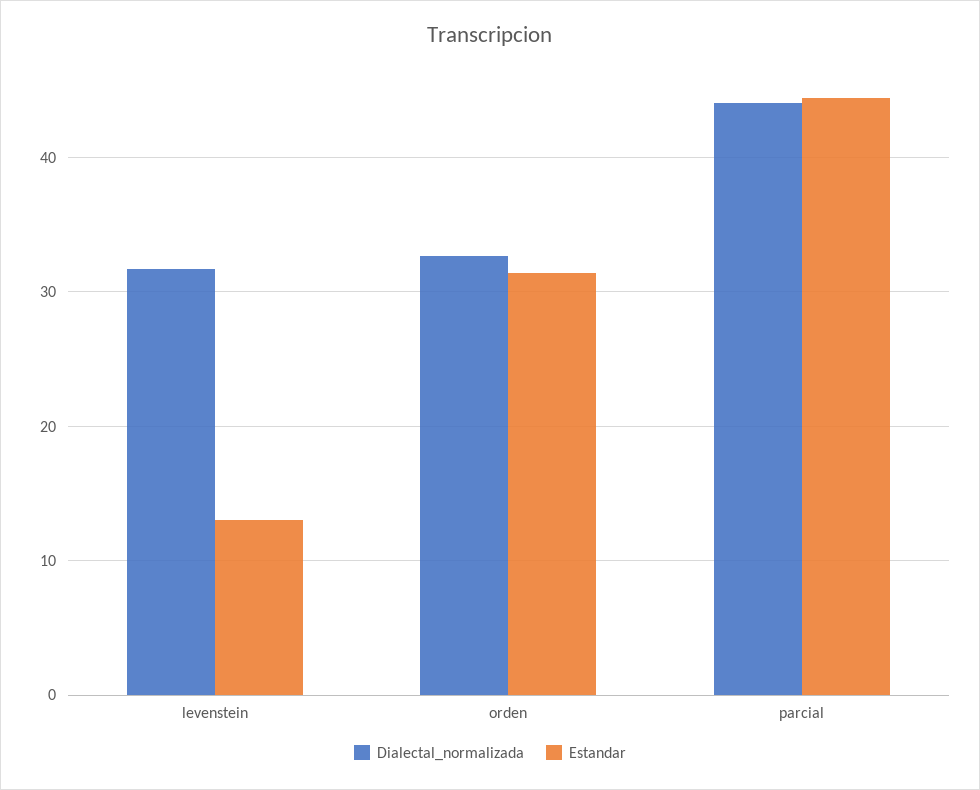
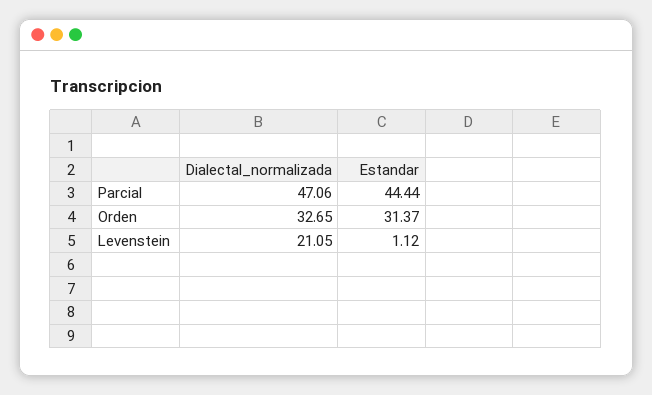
  {
    "Dialectal_normalizada": {
-     "levenstein": 32,
+     "levenstein": 21.05,
      "orden": 32.65,
-     "parcial": 44
+     "parcial": 47.06
    },
    "Estandar": {
-     "levenstein": 13,
+     "levenstein": 1.12,
      "orden": 31.37,
      "parcial": 44.44
    }
  }

